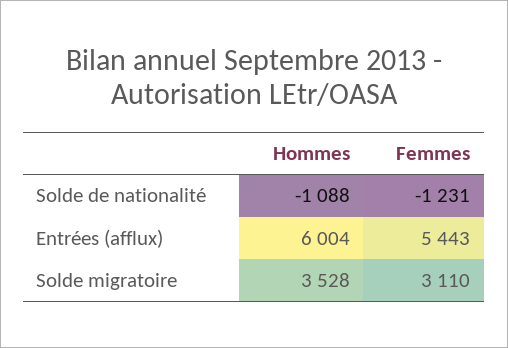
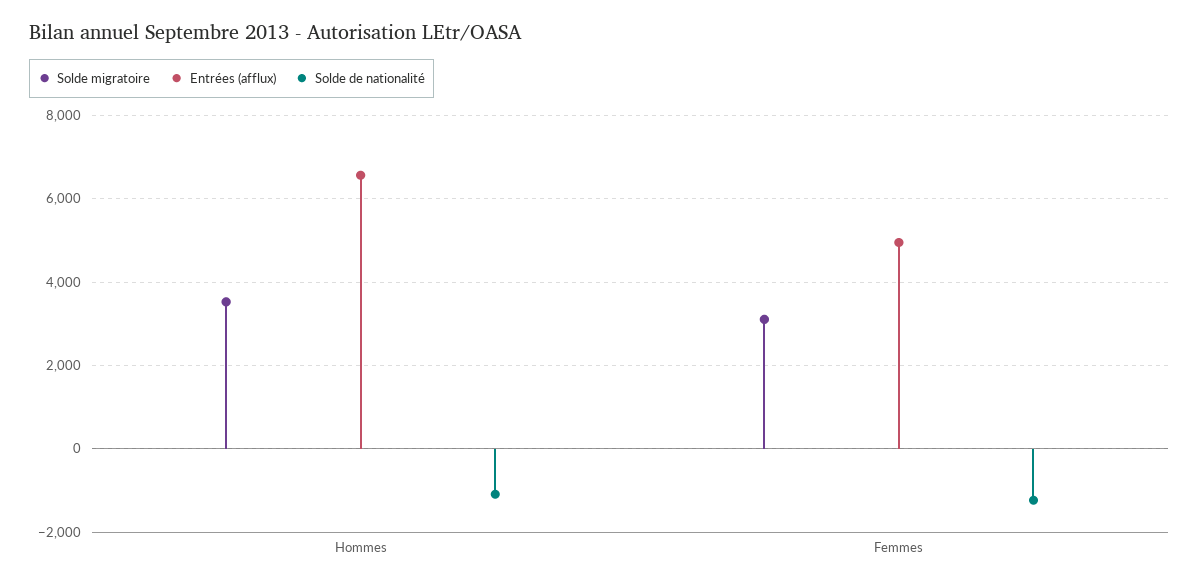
  {
    "Solde de nationalité": {
      "Hommes": -1088,
      "Femmes": -1231
    },
    "Entrées (afflux)": {
-     "Hommes": 6004,
+     "Hommes": 6600,
-     "Femmes": 5443
+     "Femmes": 5000
    },
    "Solde migratoire": {
      "Hommes": 3528,
      "Femmes": 3110
    }
  }

